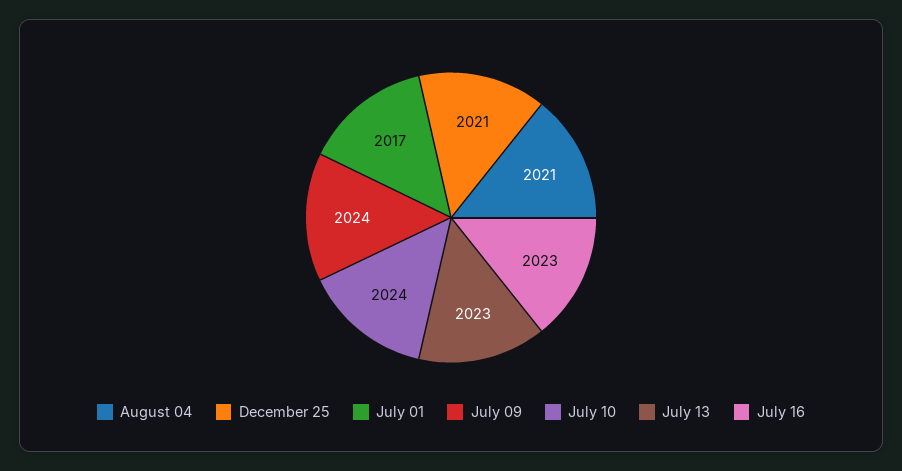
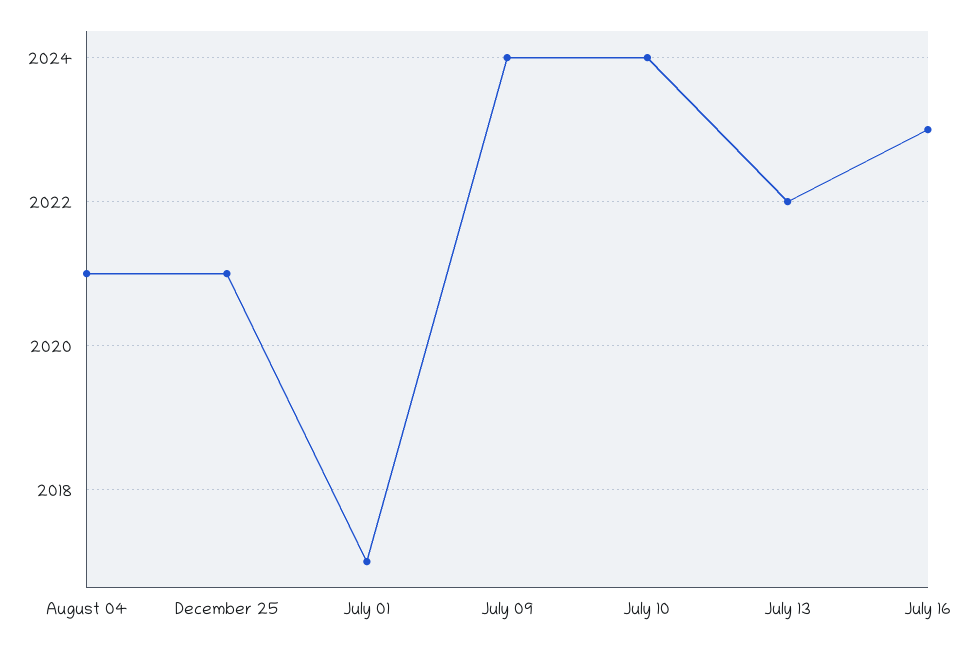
  {
    "August 04": 2021,
    "December 25": 2021,
    "July 01": 2017,
    "July 09": 2024,
    "July 10": 2024,
-   "July 13": 2023,
+   "July 13": 2022,
    "July 16": 2023
  }

